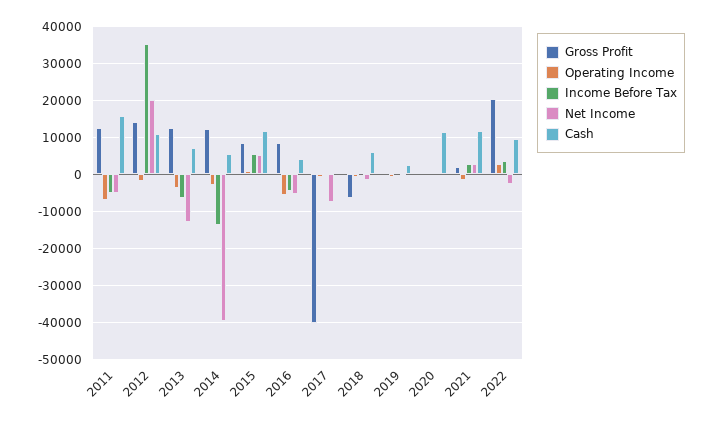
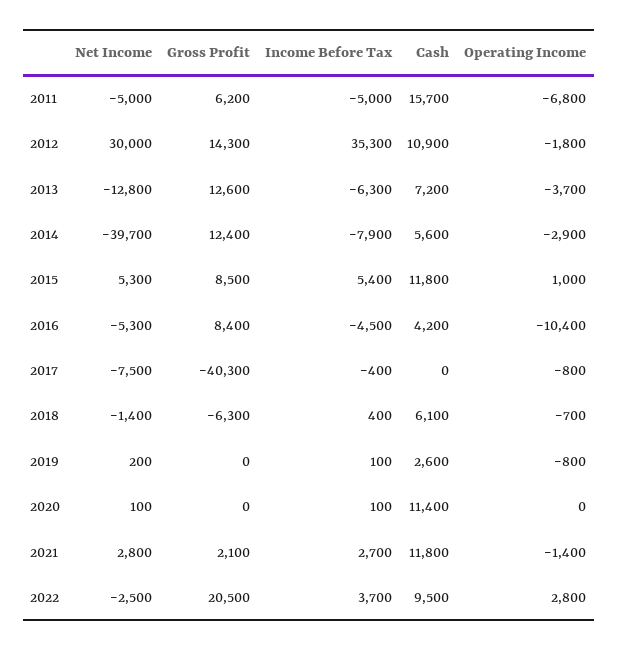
  {
    "Gross Profit": {
-     "2011": 12000,
+     "2011": 6200,
      "2012": 14300,
      "2013": 12600,
      "2014": 12400,
      "2015": 8500,
      "2016": 8400,
      "2017": -40300,
      "2018": -6300,
      "2019": 0,
      "2020": 0,
      "2021": 2100,
      "2022": 20500
    },
    "Operating Income": {
      "2011": -6800,
      "2012": -1800,
      "2013": -3700,
      "2014": -2900,
      "2015": 1000,
-     "2016": -6000,
+     "2016": -10400,
      "2017": -800,
      "2018": -700,
      "2019": -800,
      "2020": 0,
      "2021": -1400,
      "2022": 2800
    },
    "Income Before Tax": {
      "2011": -5000,
      "2012": 35300,
      "2013": -6300,
-     "2014": -14000,
+     "2014": -7900,
      "2015": 5400,
      "2016": -4500,
      "2017": -400,
      "2018": 400,
      "2019": 100,
      "2020": 100,
      "2021": 2700,
      "2022": 3700
    },
    "Net Income": {
      "2011": -5000,
-     "2012": 20000,
+     "2012": 30000,
      "2013": -12800,
      "2014": -39700,
      "2015": 5300,
      "2016": -5300,
      "2017": -7500,
      "2018": -1400,
      "2019": 200,
      "2020": 100,
      "2021": 2800,
      "2022": -2500
    },
    "Cash": {
      "2011": 15700,
      "2012": 10900,
      "2013": 7200,
      "2014": 5600,
      "2015": 11800,
      "2016": 4200,
      "2017": 0,
      "2018": 6100,
      "2019": 2600,
      "2020": 11400,
      "2021": 11800,
      "2022": 9500
    }
  }

